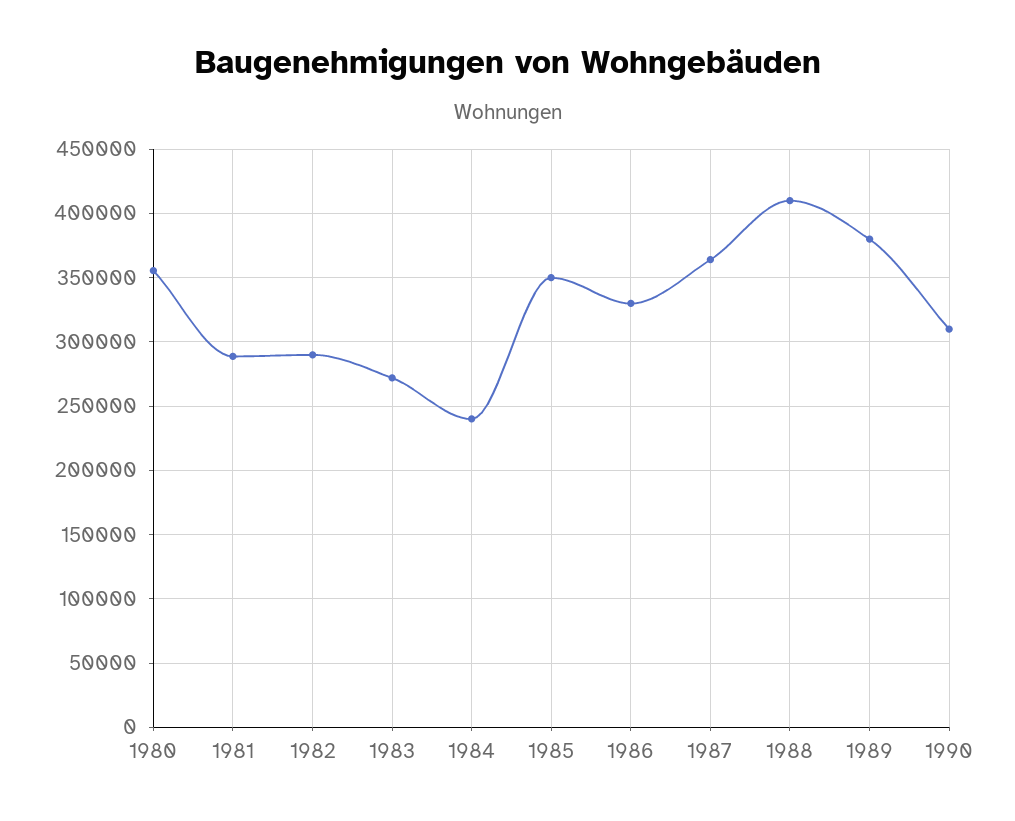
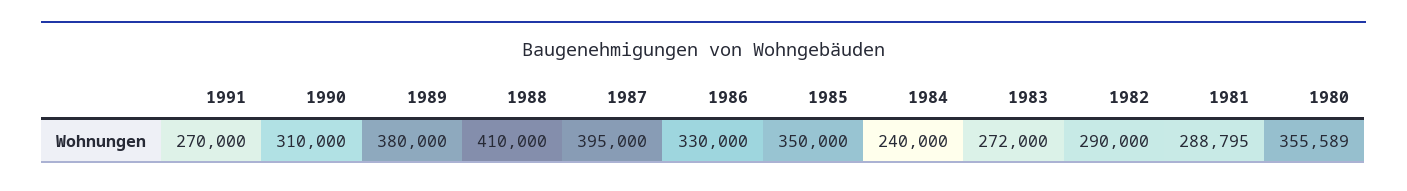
  {
    "1980": 355589,
    "1981": 288795,
    "1982": 290000,
    "1983": 272000,
    "1984": 240000,
    "1985": 350000,
    "1986": 330000,
-   "1987": 365000,
+   "1987": 395000,
    "1988": 410000,
    "1989": 380000,
-   "1990": 310000
+   "1990": 310000,
+   "1991": 270000
  }

